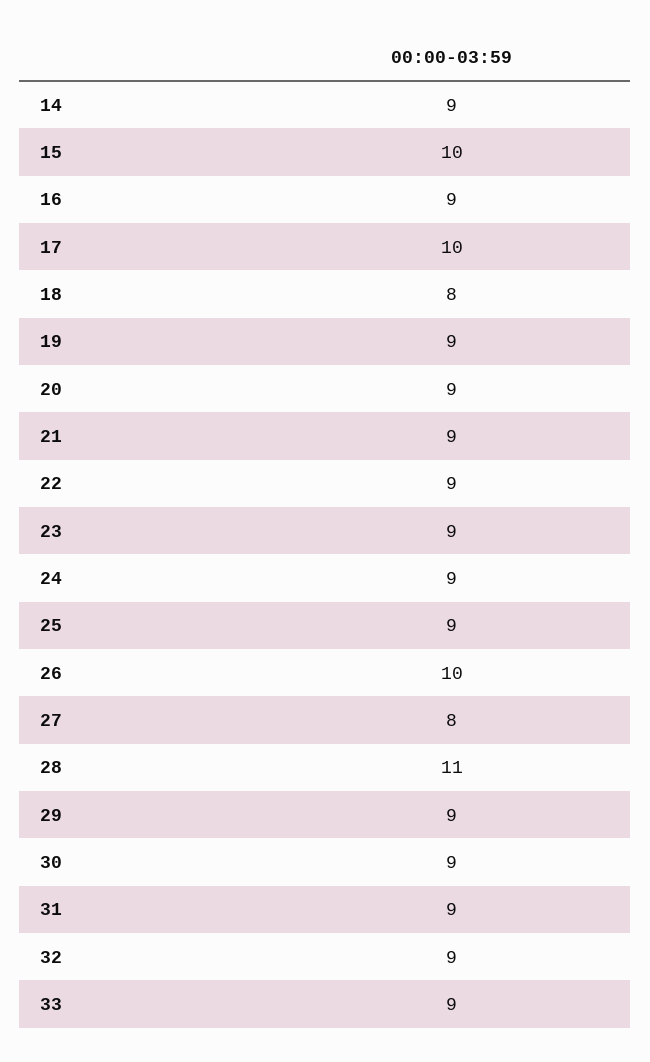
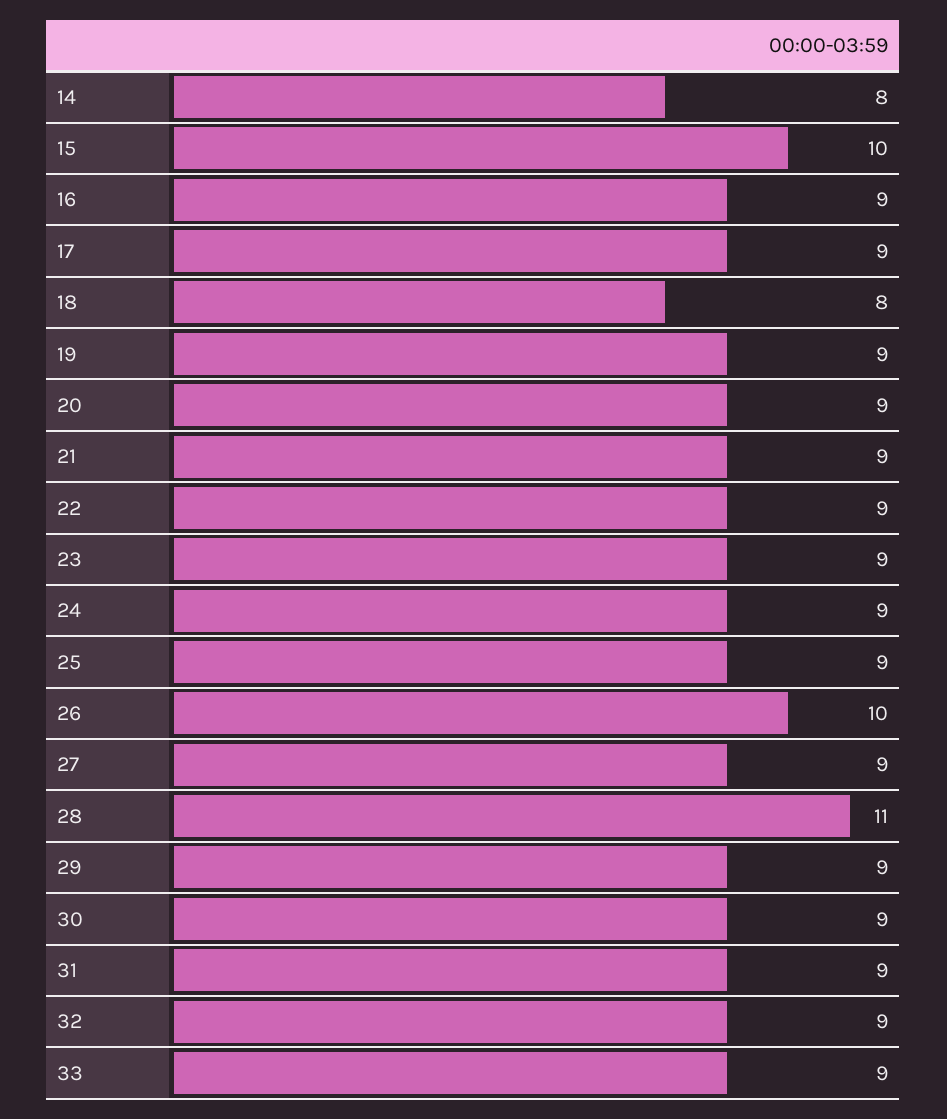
  {
-   "14": 9,
+   "14": 8,
    "15": 10,
    "16": 9,
-   "17": 10,
+   "17": 9,
    "18": 8,
    "19": 9,
    "20": 9,
    "21": 9,
    "22": 9,
    "23": 9,
    "24": 9,
    "25": 9,
    "26": 10,
-   "27": 8,
+   "27": 9,
    "28": 11,
    "29": 9,
    "30": 9,
    "31": 9,
    "32": 9,
    "33": 9
  }

